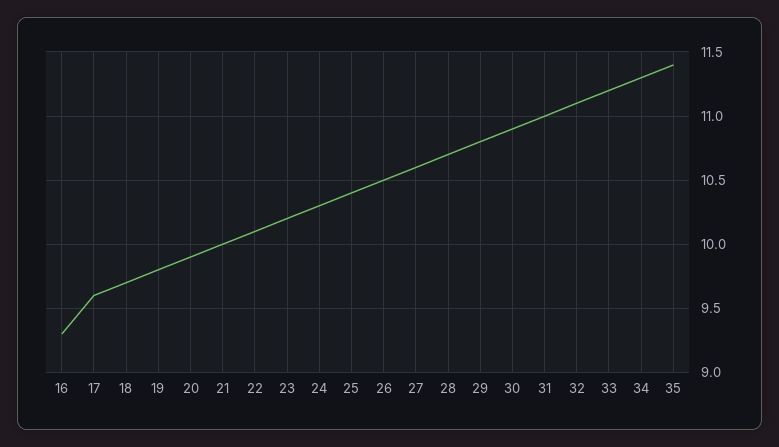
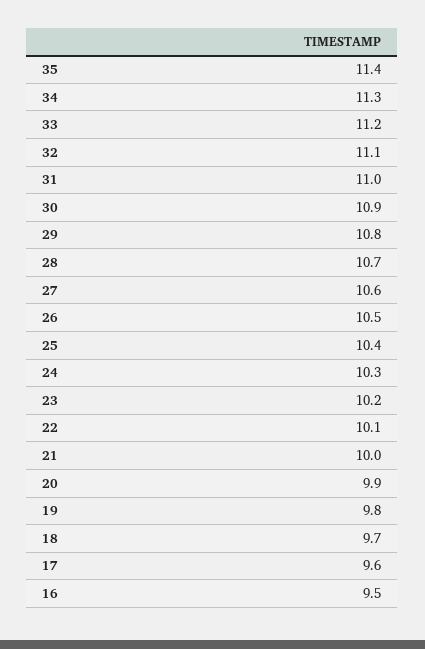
  {
-   "16": 9.3,
+   "16": 9.5,
    "17": 9.6,
    "18": 9.7,
    "19": 9.8,
    "20": 9.9,
    "21": 10,
    "22": 10.1,
    "23": 10.2,
    "24": 10.3,
    "25": 10.4,
    "26": 10.5,
    "27": 10.6,
    "28": 10.7,
    "29": 10.8,
    "30": 10.9,
    "31": 11,
    "32": 11.1,
    "33": 11.2,
    "34": 11.3,
    "35": 11.4
  }

